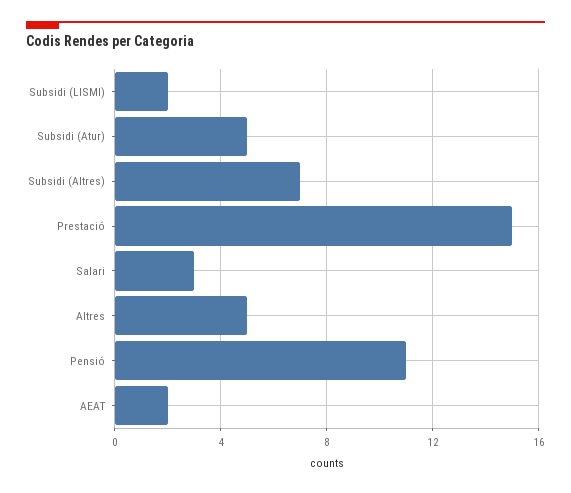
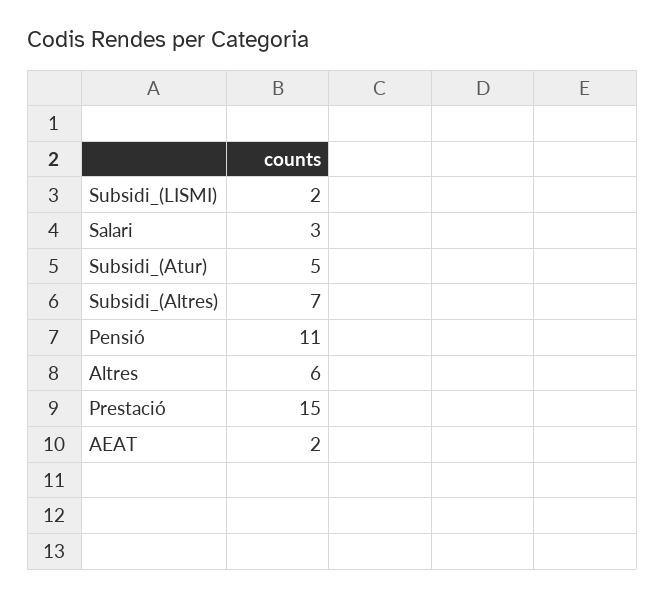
  {
    "Subsidi (LISMI)": 2,
    "Subsidi (Atur)": 5,
    "Subsidi (Altres)": 7,
    "Prestació": 15,
    "Salari": 3,
-   "Altres": 5,
+   "Altres": 6,
    "Pensió": 11,
    "AEAT": 2
  }

